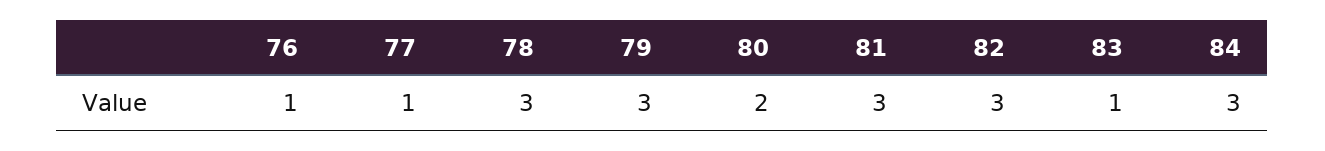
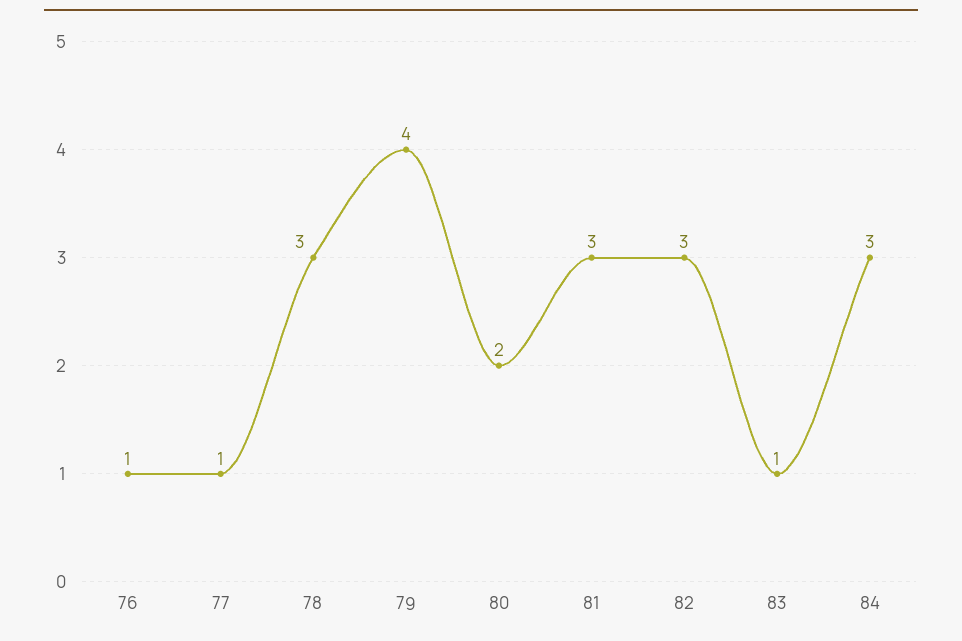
  {
    "76": 1,
    "77": 1,
    "78": 3,
-   "79": 3,
+   "79": 4,
    "80": 2,
    "81": 3,
    "82": 3,
    "83": 1,
    "84": 3
  }

